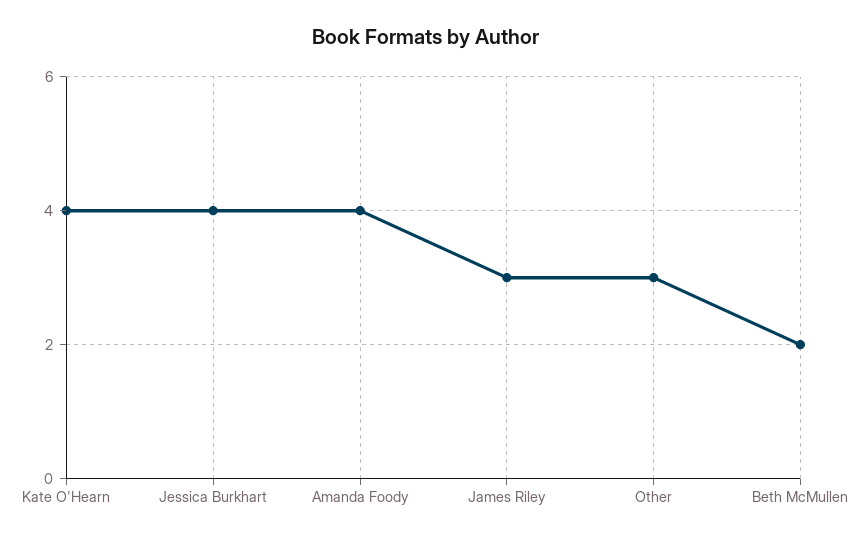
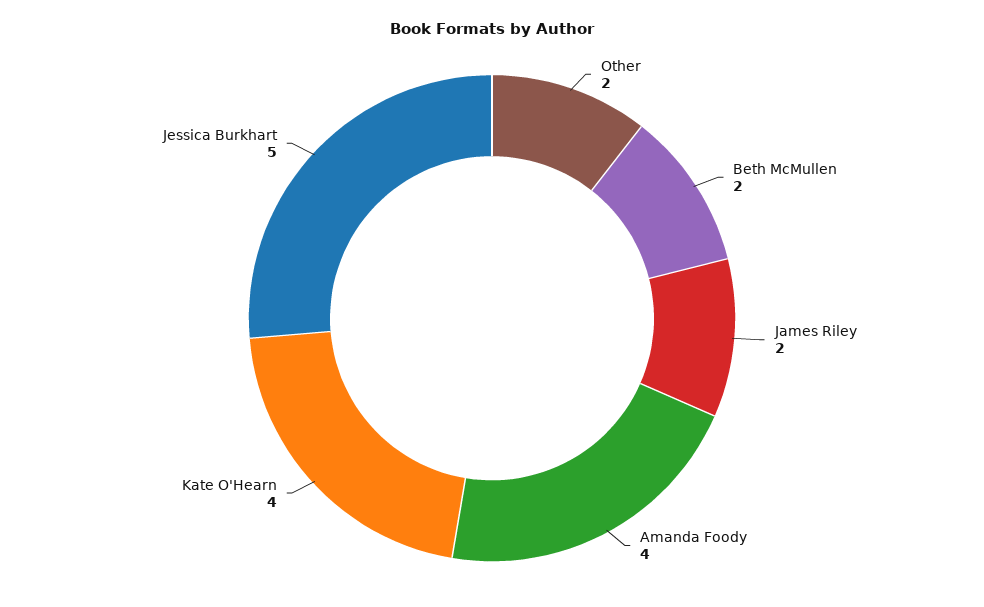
  {
    "Kate O'Hearn": 4,
-   "Jessica Burkhart": 4,
+   "Jessica Burkhart": 5,
    "Amanda Foody": 4,
-   "James Riley": 3,
+   "James Riley": 2,
-   "Other": 3,
+   "Other": 2,
    "Beth McMullen": 2
  }

